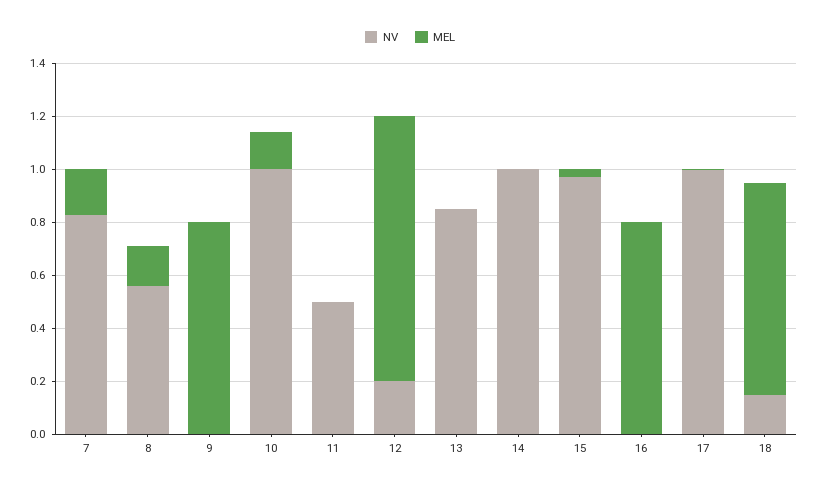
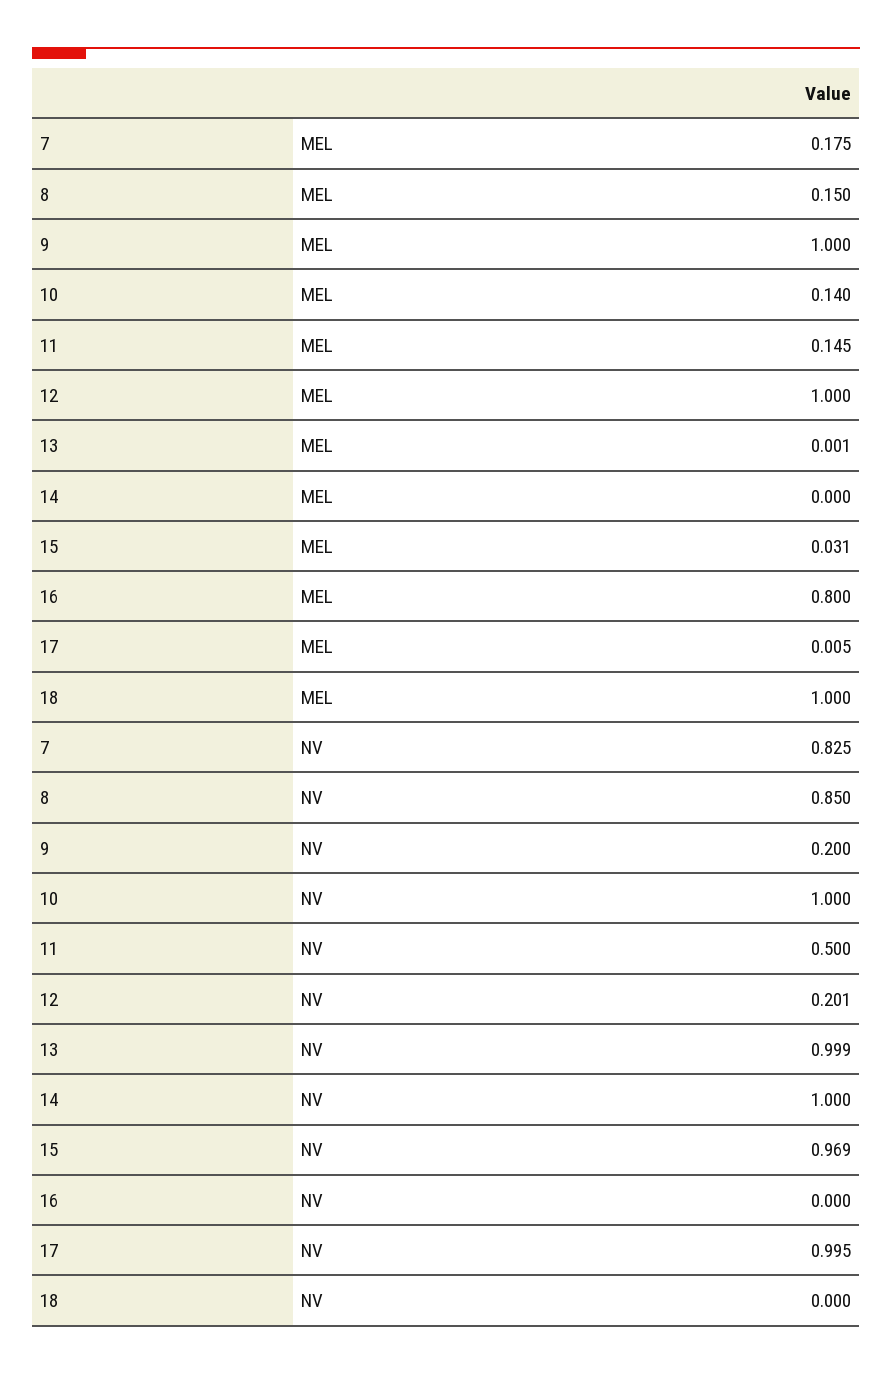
  {
    "NV": {
      "7": 0.825,
-     "8": 0.55,
+     "8": 0.85,
-     "9": 0,
+     "9": 0.2,
      "10": 1,
      "11": 0.5,
      "12": 0.201,
-     "13": 0.85,
+     "13": 0.999,
      "14": 1,
      "15": 0.969,
      "16": 0,
      "17": 0.995,
-     "18": 0.15
+     "18": 0
    },
    "MEL": {
      "7": 0.175,
      "8": 0.15,
-     "9": 0.8,
+     "9": 1,
      "10": 0.14,
-     "11": 0,
+     "11": 0.145,
      "12": 1,
      "13": 0.001,
      "14": 0,
      "15": 0.031,
      "16": 0.8,
      "17": 0.005,
-     "18": 0.8
+     "18": 1
    }
  }

